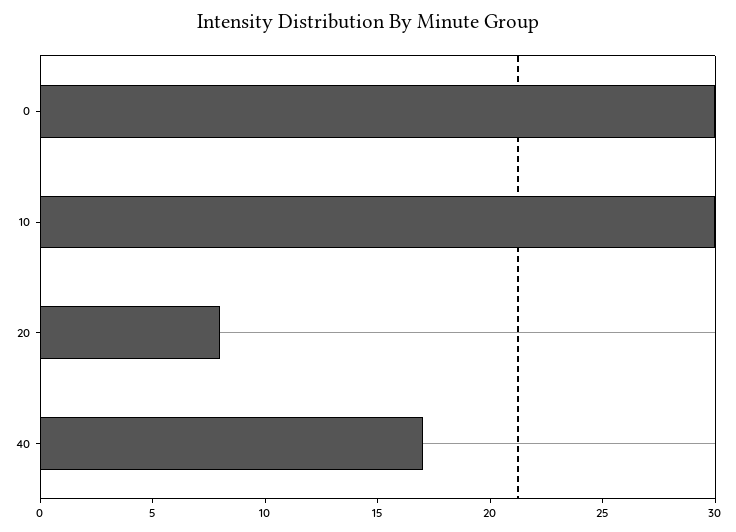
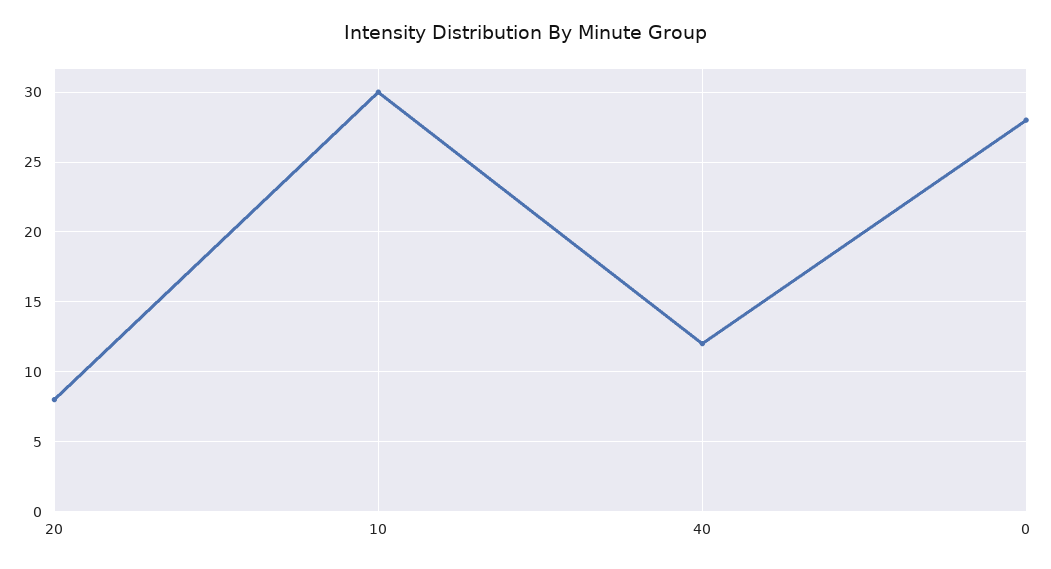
  {
-   "0": 30,
+   "0": 28,
    "10": 30,
    "20": 8,
-   "40": 17
+   "40": 12
  }

